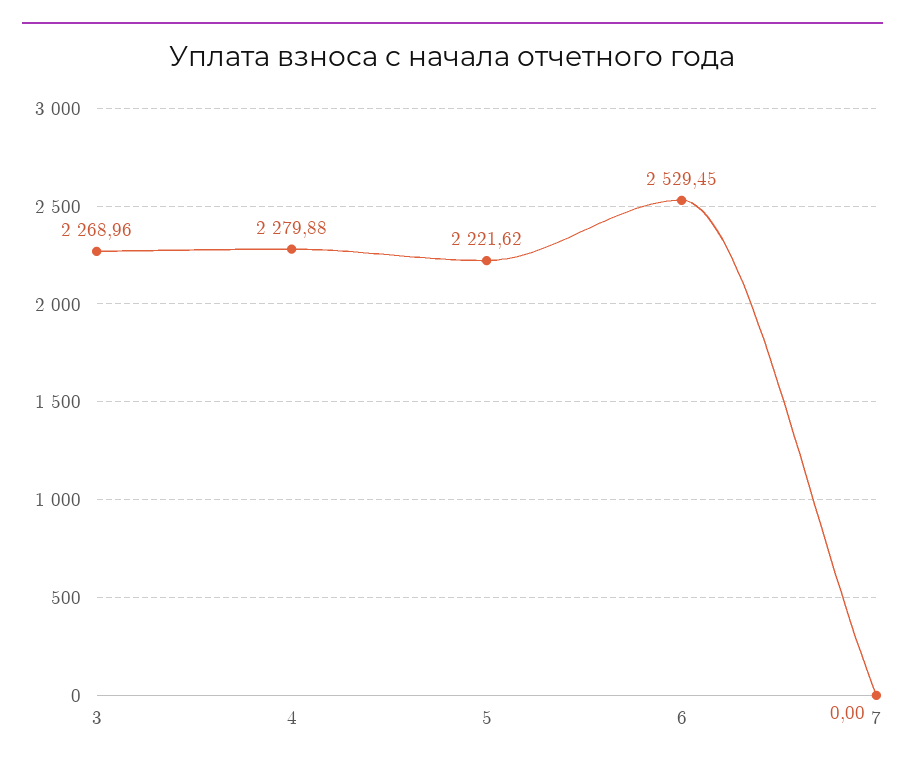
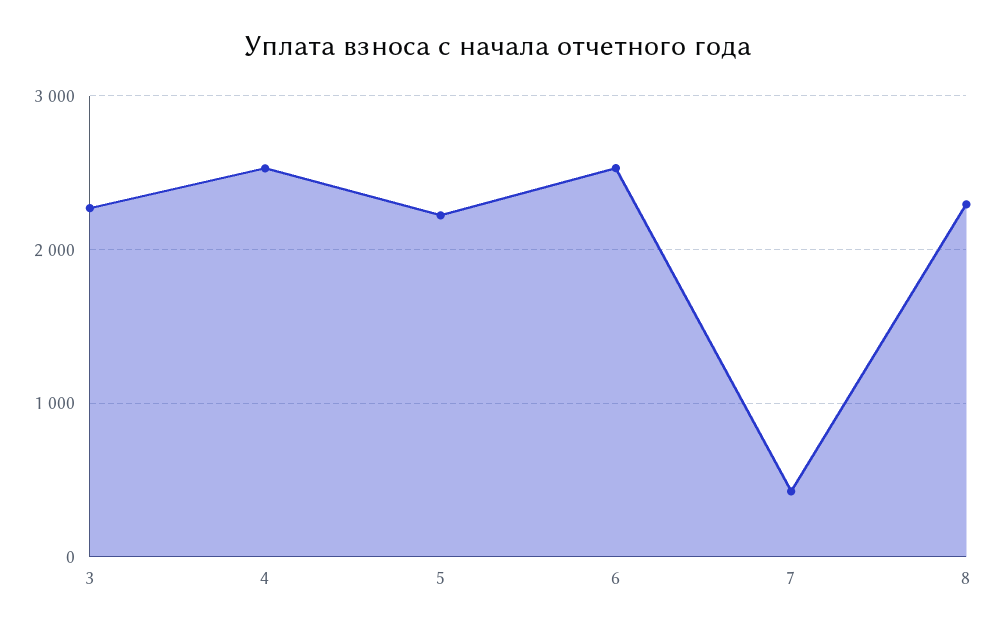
  {
    "3": 2268.96,
-   "4": 2279.88,
+   "4": 2500,
    "5": 2221.62,
    "6": 2529.45,
-   "7": 0
+   "7": 400,
+   "8": 2300
  }

